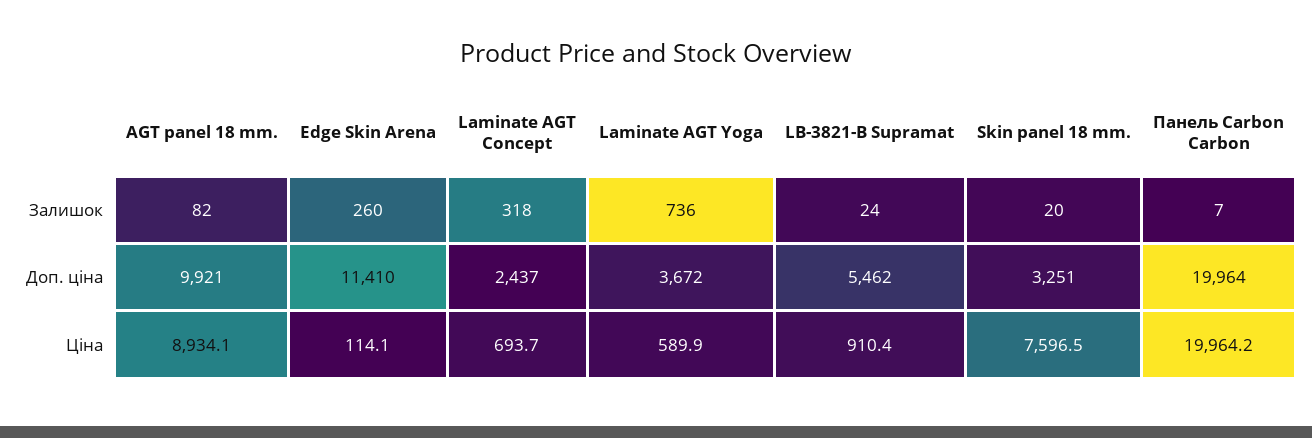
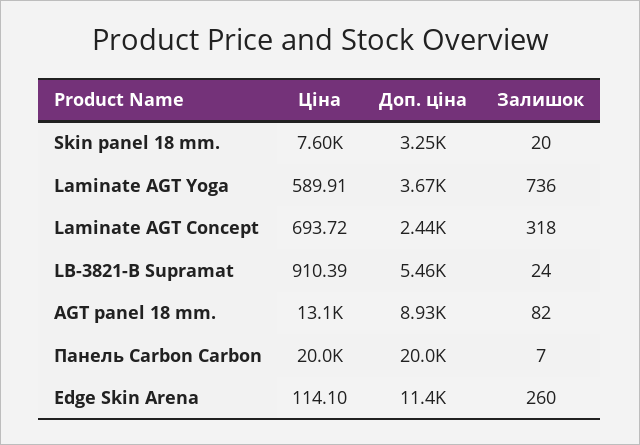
  {
    "AGT panel 18 mm.": {
      "Залишок": 82,
-     "Доп. ціна": 9921,
+     "Доп. ціна": 8930,
-     "Ціна": 8934.1
+     "Ціна": 13100
    },
    "Edge Skin Arena": {
      "Залишок": 260,
      "Доп. ціна": 11410,
      "Ціна": 114.1
    },
    "Laminate AGT Concept": {
      "Залишок": 318,
      "Доп. ціна": 2437,
      "Ціна": 693.72
    },
    "Laminate AGT Yoga": {
      "Залишок": 736,
      "Доп. ціна": 3672,
      "Ціна": 589.91
    },
    "LB-3821-В Supramat": {
      "Залишок": 24,
      "Доп. ціна": 5462,
      "Ціна": 910.39
    },
    "Skin panel 18 mm.": {
      "Залишок": 20,
      "Доп. ціна": 3251,
      "Ціна": 7596.5
    },
    "Панель Carbon Carbon": {
      "Залишок": 7,
      "Доп. ціна": 19964,
      "Ціна": 19964.2
    }
  }

